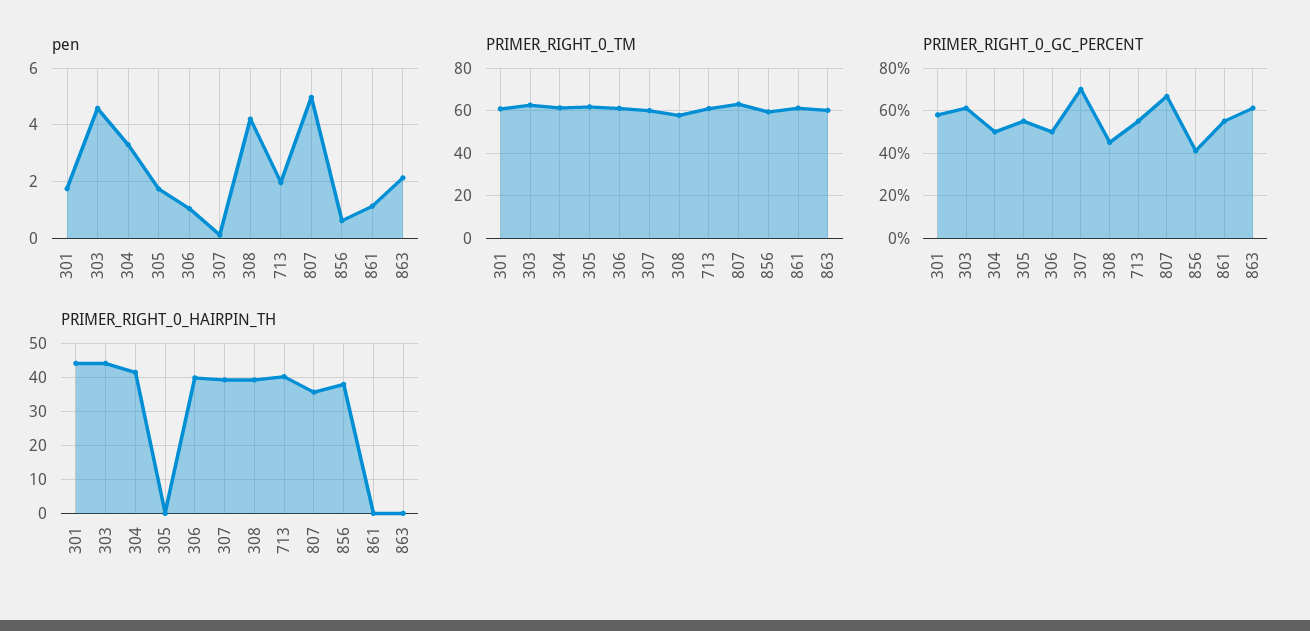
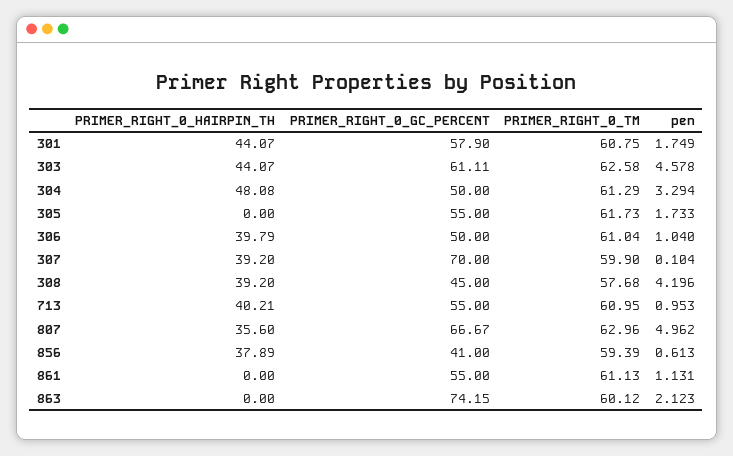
  {
    "pen": {
      "301": 1.749,
      "303": 4.578,
      "304": 3.294,
      "305": 1.733,
      "306": 1.04,
      "307": 0.104,
      "308": 4.196,
-     "713": 2,
+     "713": 0.953,
      "807": 4.962,
      "856": 0.613,
      "861": 1.131,
      "863": 2.123
    },
    "PRIMER_RIGHT_0_TM": {
      "301": 60.75,
      "303": 62.58,
      "304": 61.29,
      "305": 61.73,
      "306": 61.04,
      "307": 59.9,
      "308": 57.68,
      "713": 60.95,
      "807": 62.96,
      "856": 59.39,
      "861": 61.13,
      "863": 60.12
    },
    "PRIMER_RIGHT_0_GC_PERCENT": {
      "301": 57.9,
      "303": 61.11,
      "304": 50,
      "305": 55,
      "306": 50,
      "307": 70,
      "308": 45,
      "713": 55,
      "807": 66.67,
      "856": 41,
      "861": 55,
-     "863": 60
+     "863": 74.15
    },
    "PRIMER_RIGHT_0_HAIRPIN_TH": {
      "301": 44.07,
      "303": 44.07,
-     "304": 42,
+     "304": 48.08,
      "305": 0,
      "306": 39.79,
      "307": 39.2,
      "308": 39.2,
      "713": 40.21,
      "807": 35.6,
      "856": 37.89,
      "861": 0,
      "863": 0
    }
  }

